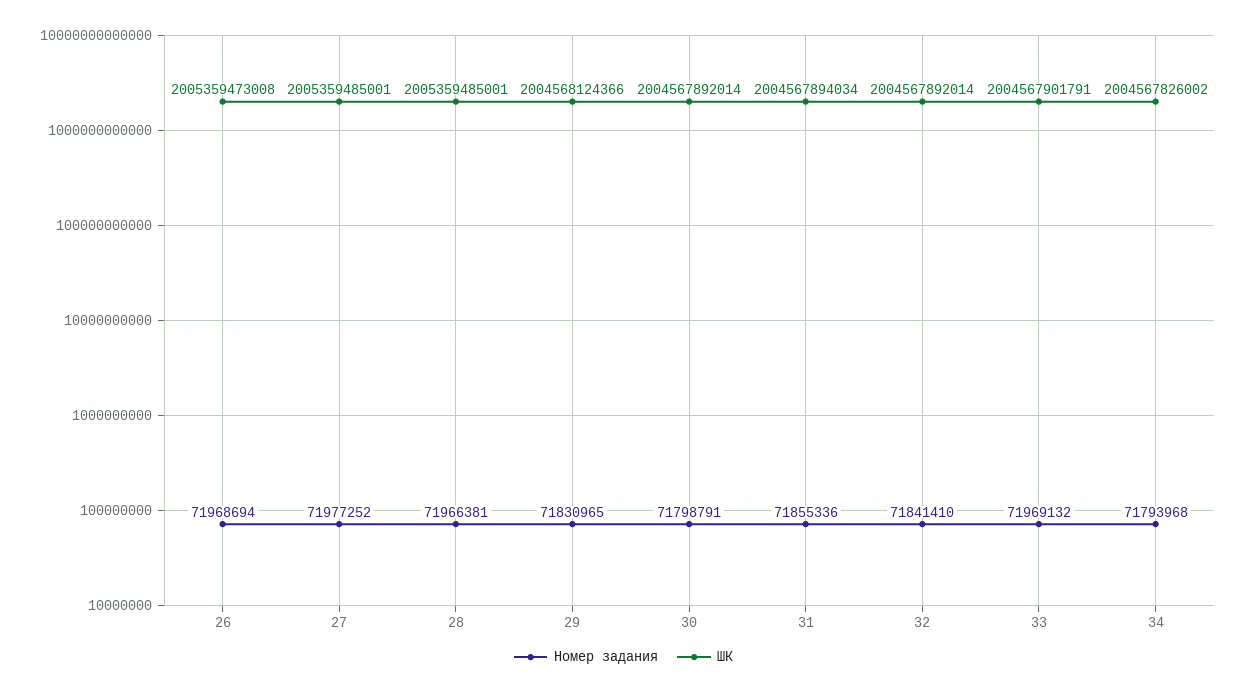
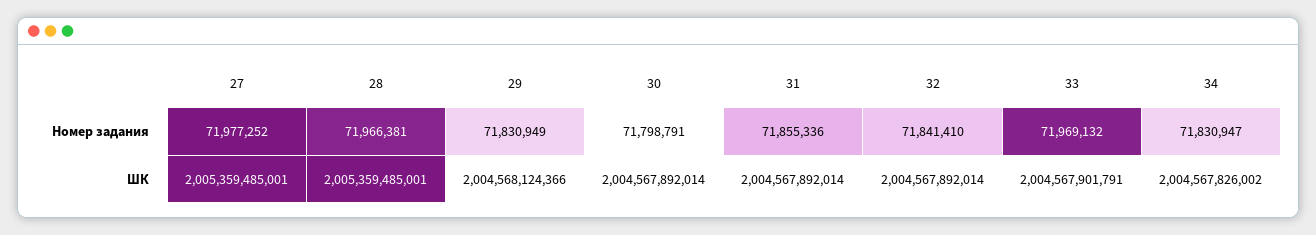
  {
    "Номер задания": {
-     "26": 71968694,
      "27": 71977252,
      "28": 71966381,
-     "29": 71830965,
+     "29": 71830949,
      "30": 71798791,
      "31": 71855336,
      "32": 71841410,
      "33": 71969132,
-     "34": 71793968
+     "34": 71830947
    },
    "ШК": {
-     "26": 2005359473008,
      "27": 2005359485001,
      "28": 2005359485001,
      "29": 2004568124366,
      "30": 2004567892014,
-     "31": 2004567894034,
+     "31": 2004567892014,
      "32": 2004567892014,
      "33": 2004567901791,
      "34": 2004567826002
    }
  }

